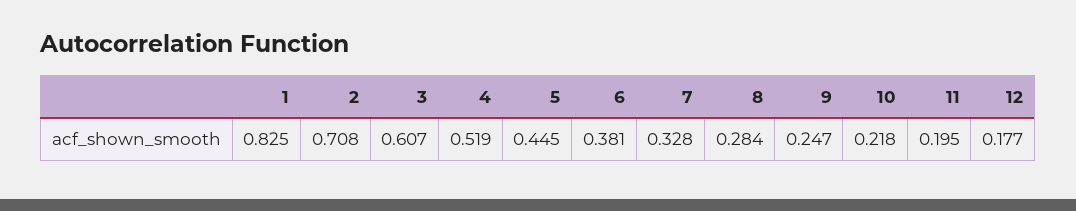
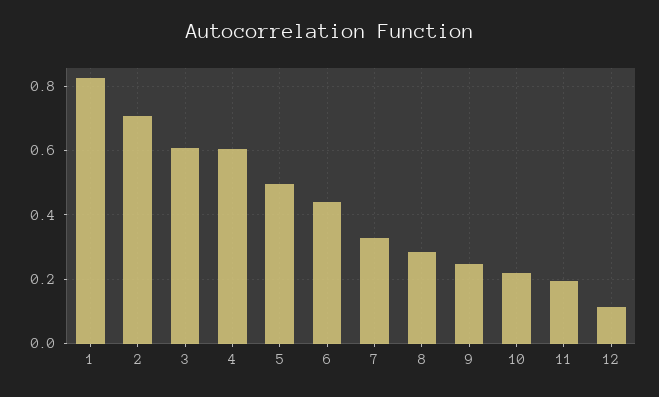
  {
    "1": 0.825,
    "2": 0.708,
    "3": 0.607,
-   "4": 0.519,
+   "4": 0.6,
-   "5": 0.445,
+   "5": 0.5,
-   "6": 0.381,
+   "6": 0.44,
    "7": 0.328,
    "8": 0.284,
    "9": 0.247,
    "10": 0.218,
    "11": 0.195,
-   "12": 0.177
+   "12": 0.12
  }

